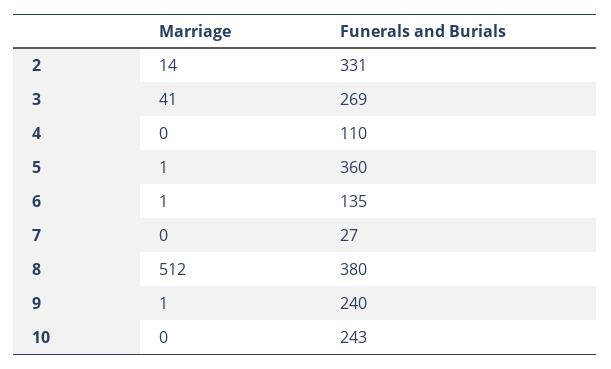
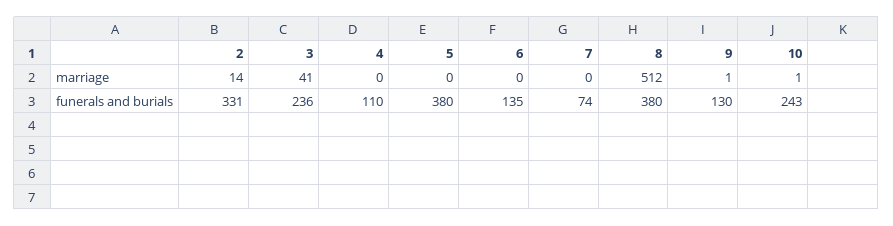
  {
    "Marriage": {
      "2": 14,
      "3": 41,
      "4": 0,
-     "5": 1,
+     "5": 0,
-     "6": 1,
+     "6": 0,
      "7": 0,
      "8": 512,
      "9": 1,
-     "10": 0
+     "10": 1
    },
    "Funerals and Burials": {
      "2": 331,
-     "3": 269,
+     "3": 236,
      "4": 110,
-     "5": 360,
+     "5": 380,
      "6": 135,
-     "7": 27,
+     "7": 74,
      "8": 380,
-     "9": 240,
+     "9": 130,
      "10": 243
    }
  }

